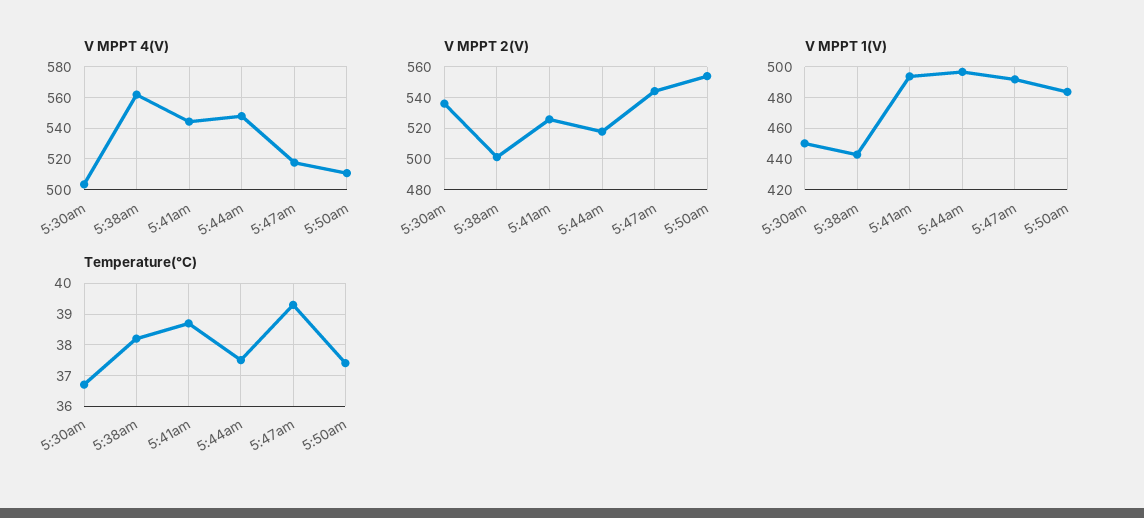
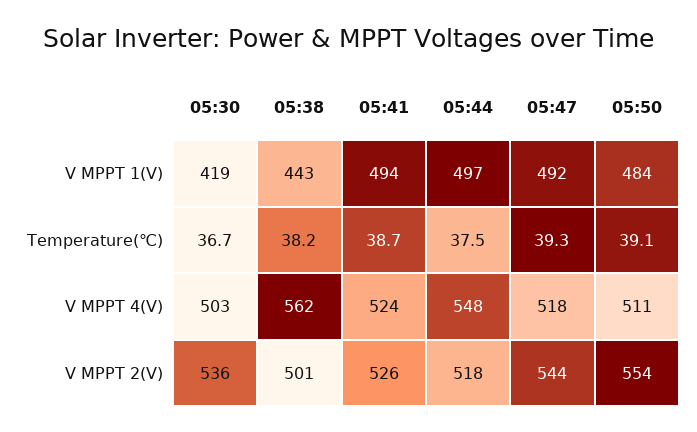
  {
    "V MPPT 4(V)": {
      "5:30am": 503,
      "5:38am": 562,
-     "5:41am": 545,
+     "5:41am": 524,
      "5:44am": 548,
      "5:47am": 518,
      "5:50am": 511
    },
    "V MPPT 2(V)": {
      "5:30am": 536,
      "5:38am": 501,
      "5:41am": 526,
      "5:44am": 518,
      "5:47am": 544,
      "5:50am": 554
    },
    "V MPPT 1(V)": {
-     "5:30am": 450,
+     "5:30am": 419,
      "5:38am": 443,
      "5:41am": 494,
      "5:44am": 497,
      "5:47am": 492,
      "5:50am": 484
    },
    "Temperature(℃)": {
      "5:30am": 36.7,
      "5:38am": 38.2,
      "5:41am": 38.7,
      "5:44am": 37.5,
      "5:47am": 39.3,
-     "5:50am": 37.5
+     "5:50am": 39.1
    }
  }

